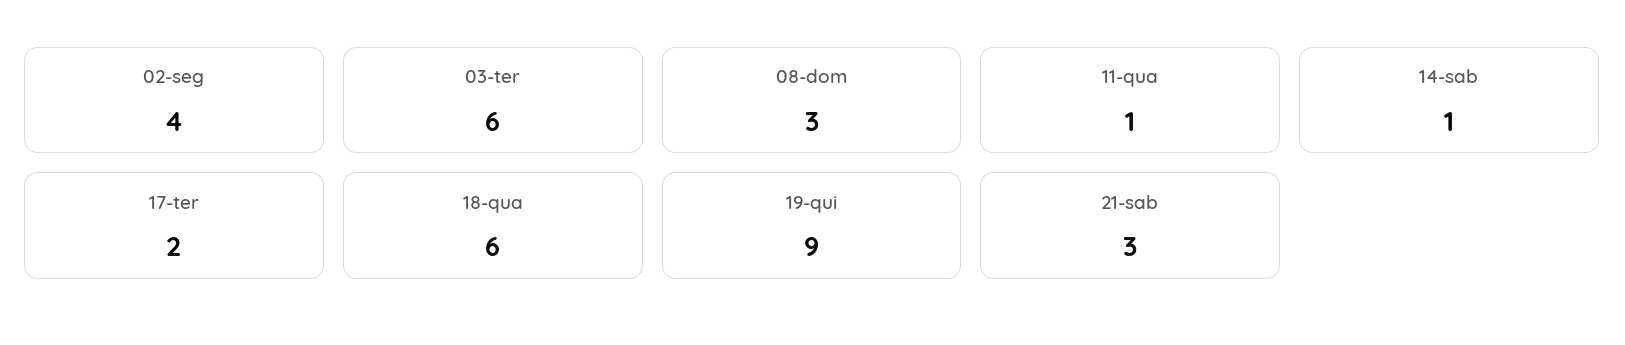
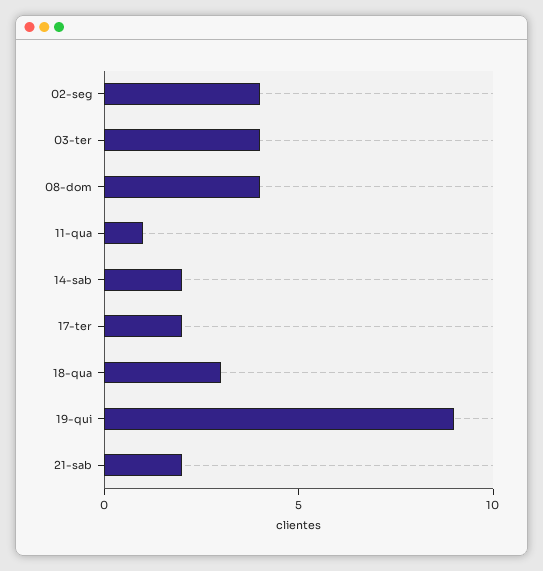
  {
    "02-seg": 4,
-   "03-ter": 6,
+   "03-ter": 4,
-   "08-dom": 3,
+   "08-dom": 4,
    "11-qua": 1,
-   "14-sab": 1,
+   "14-sab": 2,
    "17-ter": 2,
-   "18-qua": 6,
+   "18-qua": 3,
    "19-qui": 9,
-   "21-sab": 3
+   "21-sab": 2
  }

